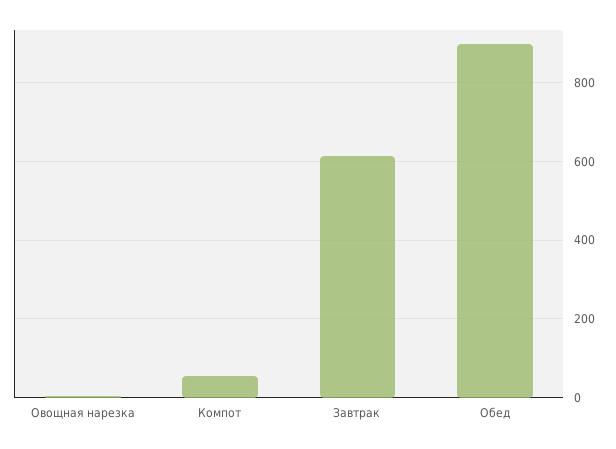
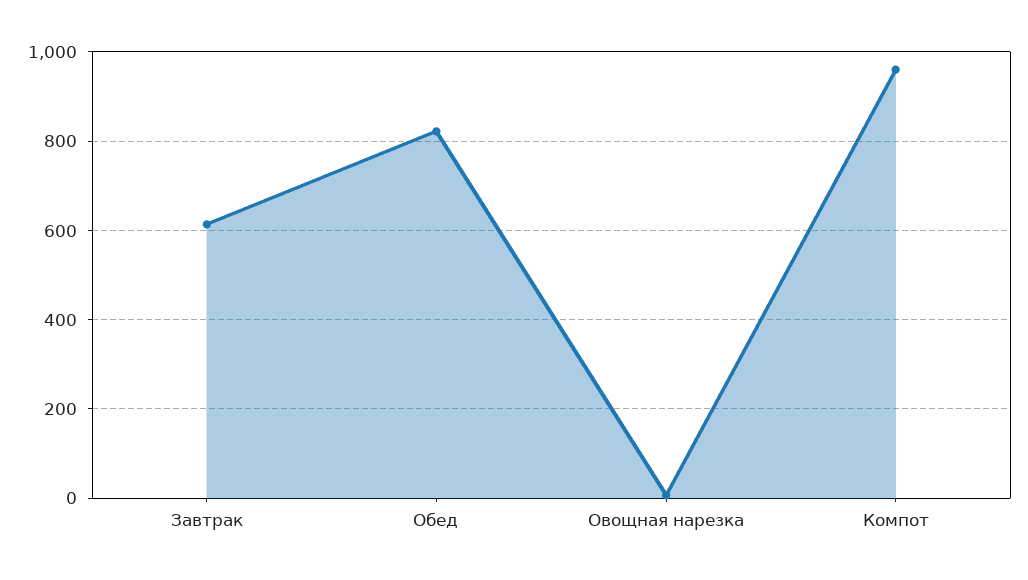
  {
    "Овощная нарезка": 0,
-   "Компот": 60,
+   "Компот": 960,
    "Завтрак": 620,
-   "Обед": 900
+   "Обед": 820
  }

